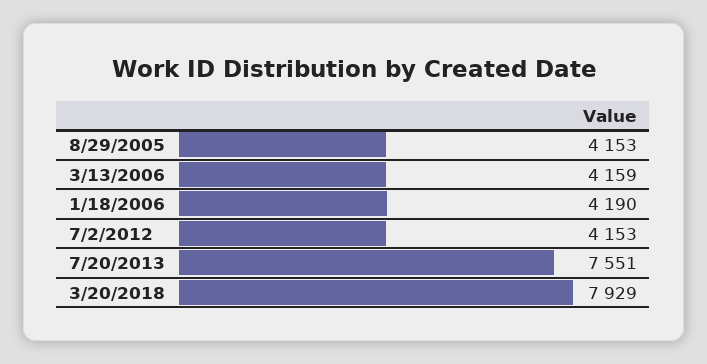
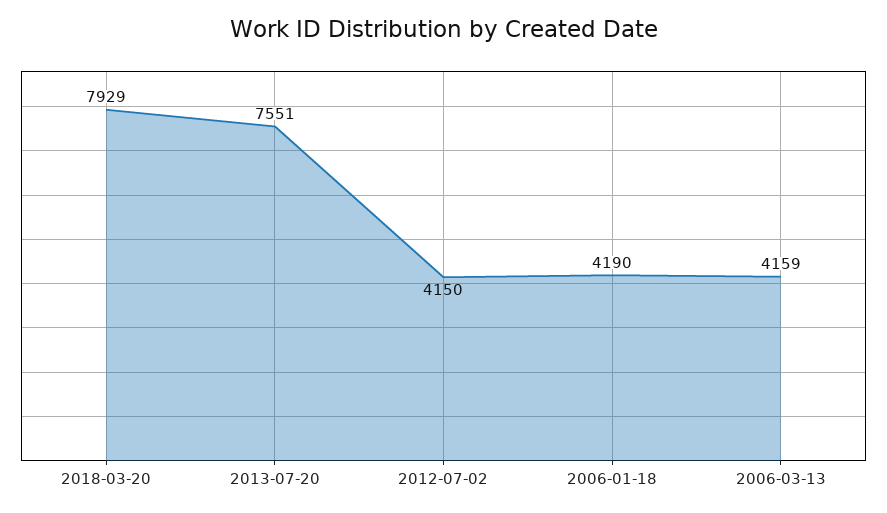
  {
-   "8/29/2005": 4153,
    "3/13/2006": 4159,
    "1/18/2006": 4190,
-   "7/2/2012": 4153,
+   "7/2/2012": 4150,
    "7/20/2013": 7551,
    "3/20/2018": 7929
  }

